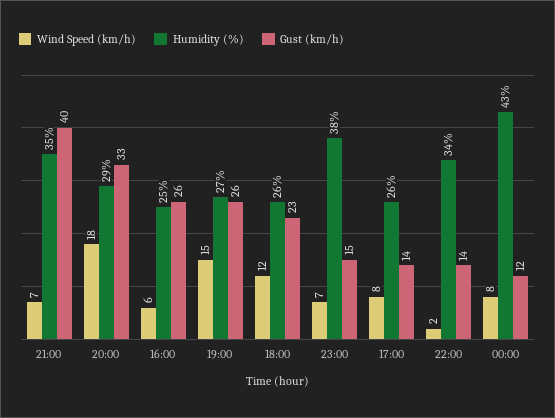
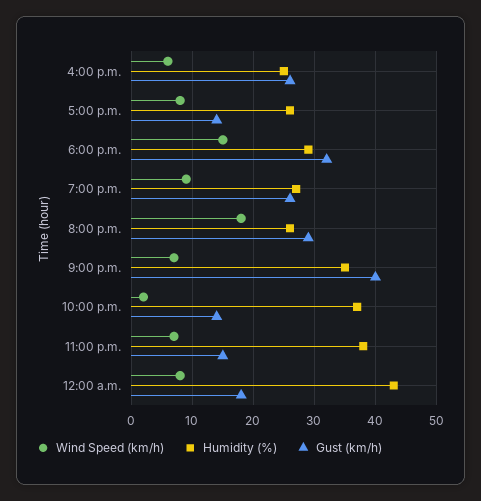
  {
    "Wind Speed (km/h)": {
      "21:00": 7,
      "20:00": 18,
      "16:00": 6,
-     "19:00": 15,
+     "19:00": 9,
-     "18:00": 12,
+     "18:00": 15,
      "23:00": 7,
      "17:00": 8,
      "22:00": 2,
      "00:00": 8
    },
    "Humidity (%)": {
      "21:00": 35,
-     "20:00": 29,
+     "20:00": 26,
      "16:00": 25,
      "19:00": 27,
-     "18:00": 26,
+     "18:00": 29,
      "23:00": 38,
      "17:00": 26,
-     "22:00": 34,
+     "22:00": 37,
      "00:00": 43
    },
    "Gust (km/h)": {
      "21:00": 40,
-     "20:00": 33,
+     "20:00": 29,
      "16:00": 26,
      "19:00": 26,
-     "18:00": 23,
+     "18:00": 32,
      "23:00": 15,
      "17:00": 14,
      "22:00": 14,
-     "00:00": 12
+     "00:00": 18
    }
  }

